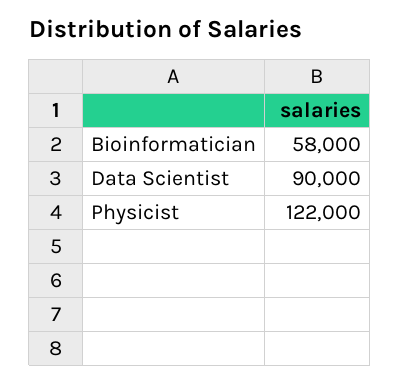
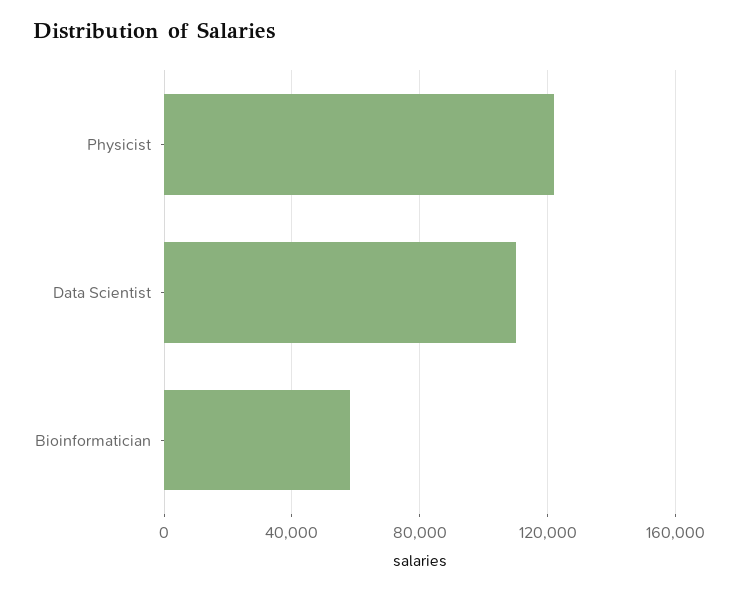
  {
    "Bioinformatician": 58000,
-   "Data Scientist": 90000,
+   "Data Scientist": 110000,
    "Physicist": 122000
  }

